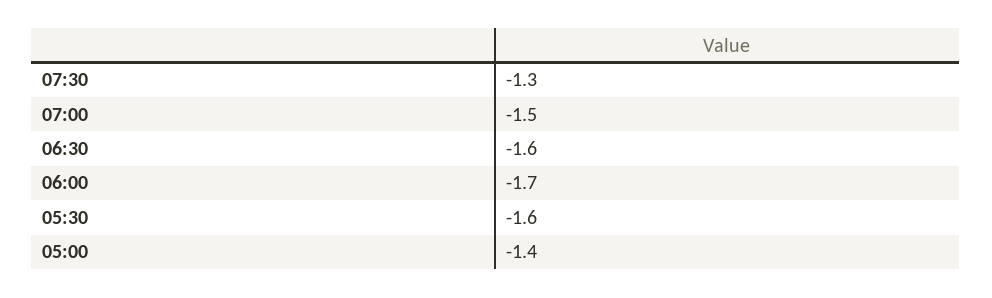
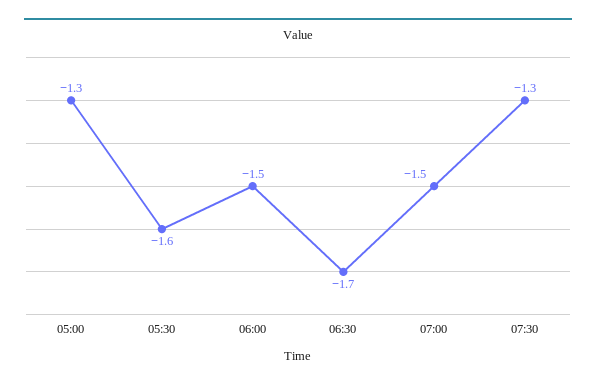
  {
    "07:30": -1.3,
    "07:00": -1.5,
-   "06:30": -1.6,
+   "06:30": -1.7,
-   "06:00": -1.7,
+   "06:00": -1.5,
    "05:30": -1.6,
-   "05:00": -1.4
+   "05:00": -1.3
  }

